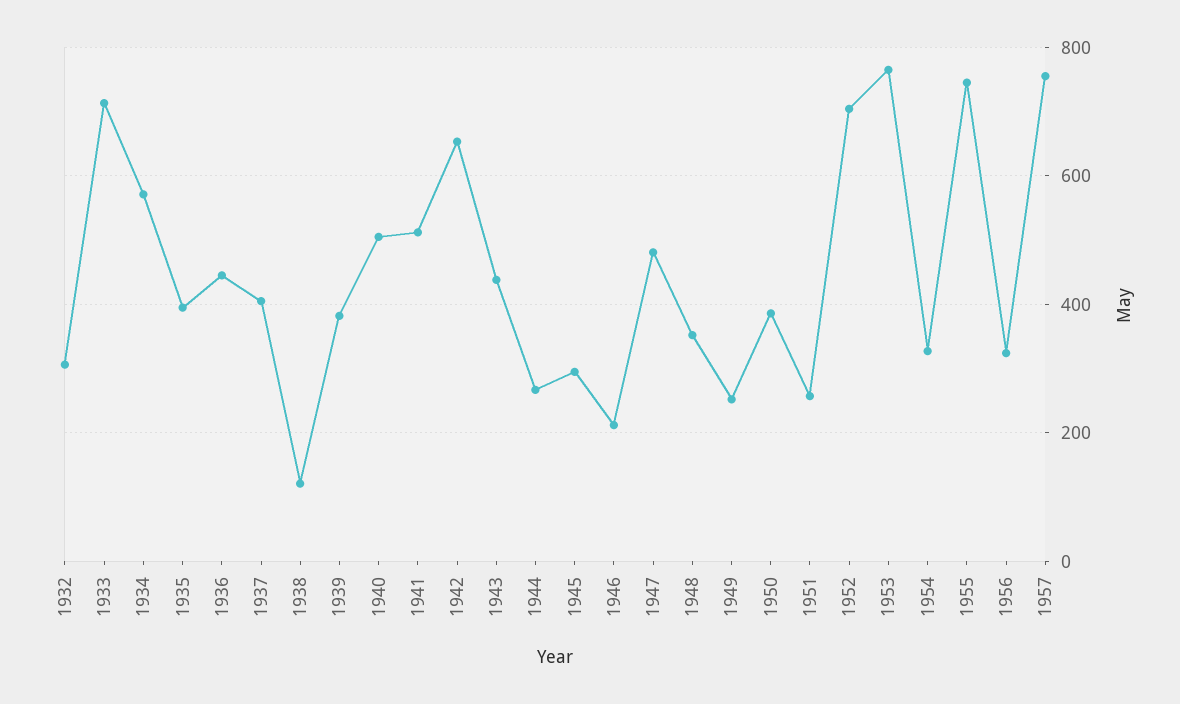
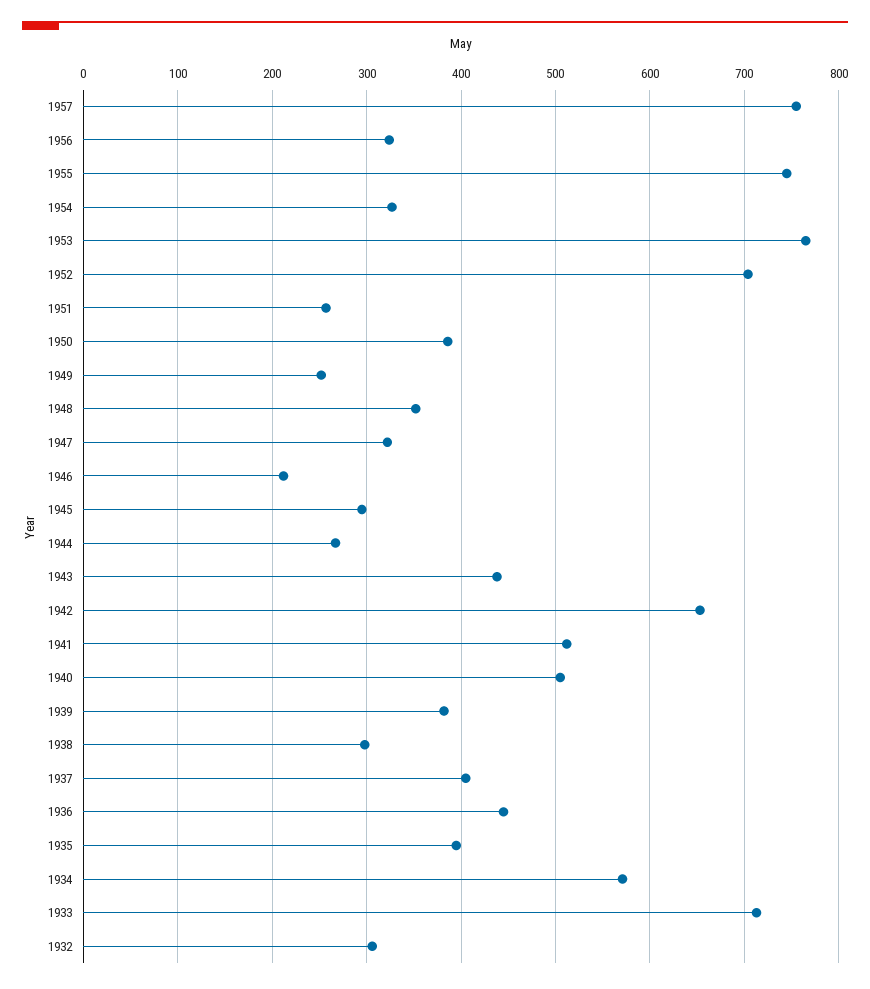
  {
    "1932": 310,
    "1933": 710,
    "1934": 570,
    "1935": 400,
    "1936": 450,
    "1937": 410,
-   "1938": 120,
+   "1938": 300,
    "1939": 380,
    "1940": 510,
    "1941": 510,
    "1942": 650,
    "1943": 440,
    "1944": 270,
    "1945": 300,
    "1946": 210,
-   "1947": 480,
+   "1947": 320,
    "1948": 350,
    "1949": 250,
    "1950": 390,
    "1951": 260,
    "1952": 700,
    "1953": 770,
    "1954": 330,
    "1955": 750,
    "1956": 320,
    "1957": 760
  }

